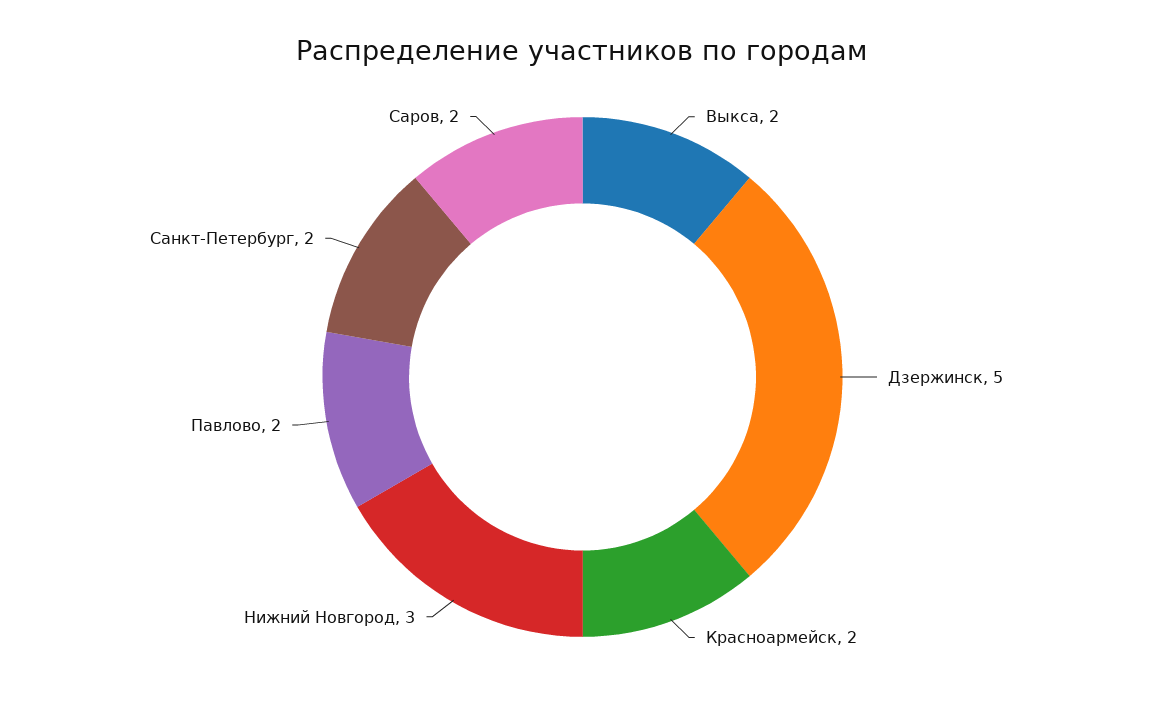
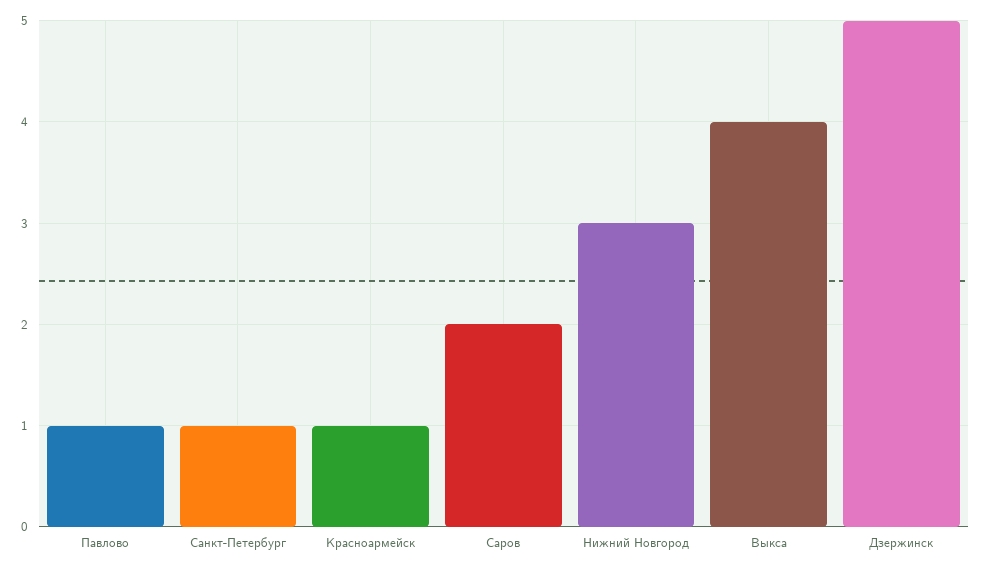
  {
-   "Выкса": 2,
+   "Выкса": 4,
    "Дзержинск": 5,
-   "Красноармейск": 2,
+   "Красноармейск": 1,
    "Нижний Новгород": 3,
-   "Павлово": 2,
+   "Павлово": 1,
-   "Санкт-Петербург": 2,
+   "Санкт-Петербург": 1,
    "Саров": 2
  }

